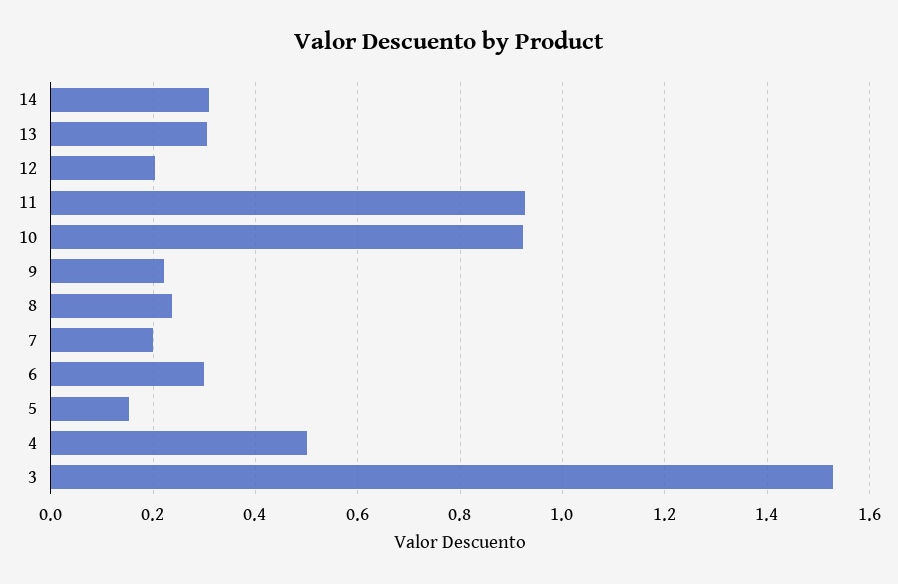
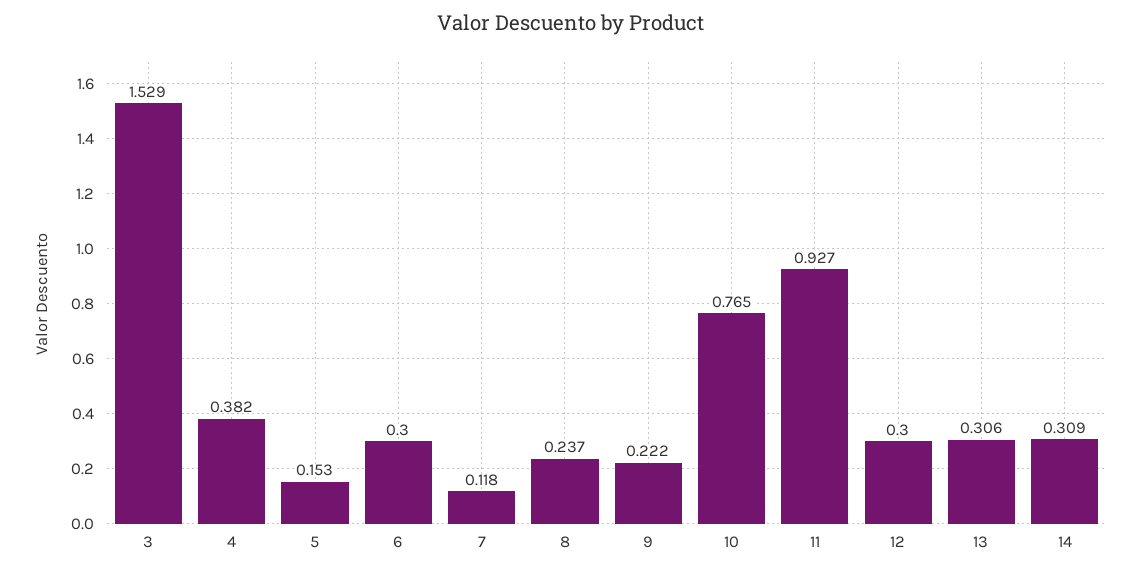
  {
    "14": 0.309,
    "13": 0.306,
-   "12": 0.2,
+   "12": 0.3,
    "11": 0.927,
-   "10": 0.92,
+   "10": 0.765,
    "9": 0.222,
    "8": 0.237,
-   "7": 0.2,
+   "7": 0.118,
    "6": 0.3,
    "5": 0.153,
-   "4": 0.5,
+   "4": 0.382,
    "3": 1.529
  }

